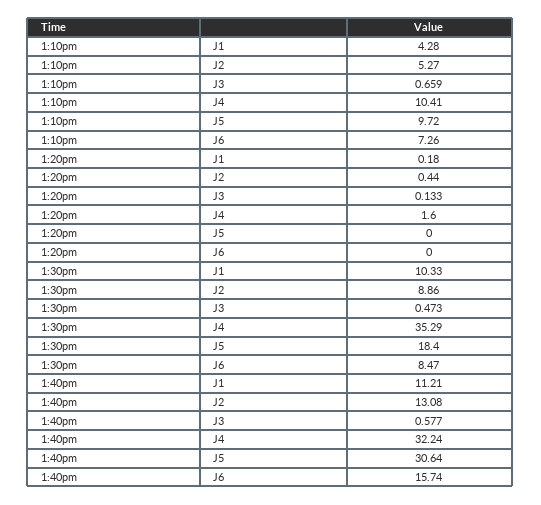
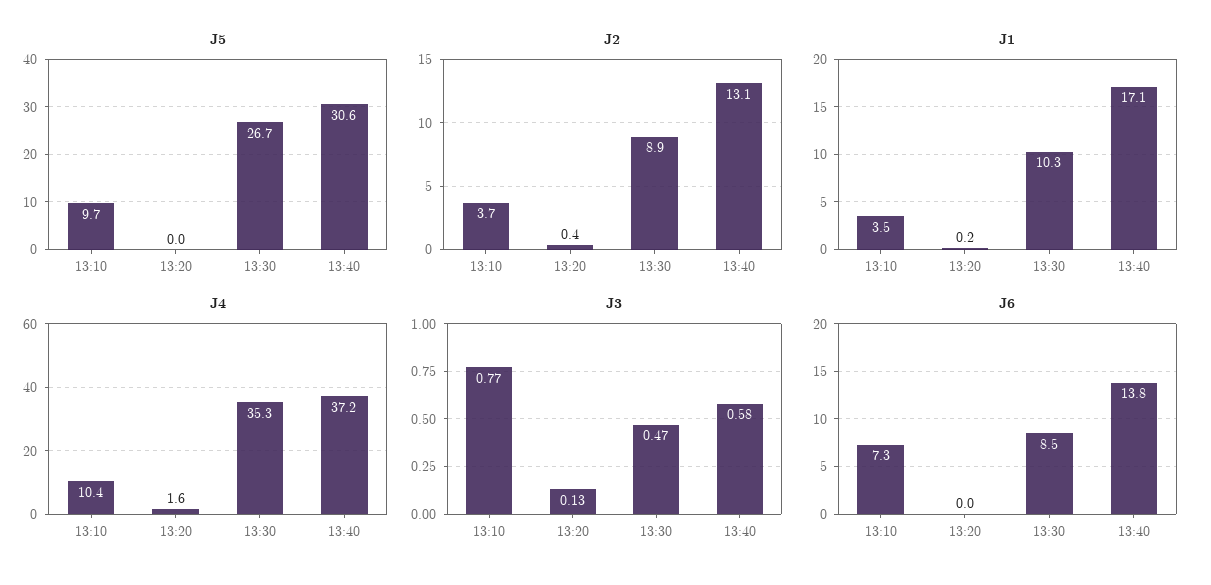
  {
    "J1": {
-     "1:10pm": 4.28,
+     "1:10pm": 3.5,
      "1:20pm": 0.18,
      "1:30pm": 10.33,
-     "1:40pm": 11.21
+     "1:40pm": 17.1
    },
    "J2": {
-     "1:10pm": 5.27,
+     "1:10pm": 3.7,
      "1:20pm": 0.44,
      "1:30pm": 8.86,
      "1:40pm": 13.08
    },
    "J3": {
-     "1:10pm": 0.659,
+     "1:10pm": 0.77,
      "1:20pm": 0.133,
      "1:30pm": 0.473,
      "1:40pm": 0.577
    },
    "J4": {
      "1:10pm": 10.41,
      "1:20pm": 1.6,
      "1:30pm": 35.29,
-     "1:40pm": 32.24
+     "1:40pm": 37.2
    },
    "J5": {
      "1:10pm": 9.72,
      "1:20pm": 0,
-     "1:30pm": 18.4,
+     "1:30pm": 26.7,
      "1:40pm": 30.64
    },
    "J6": {
      "1:10pm": 7.26,
      "1:20pm": 0,
      "1:30pm": 8.47,
-     "1:40pm": 15.74
+     "1:40pm": 13.8
    }
  }

